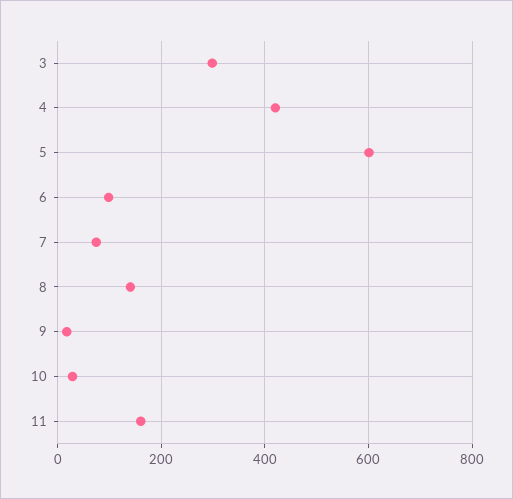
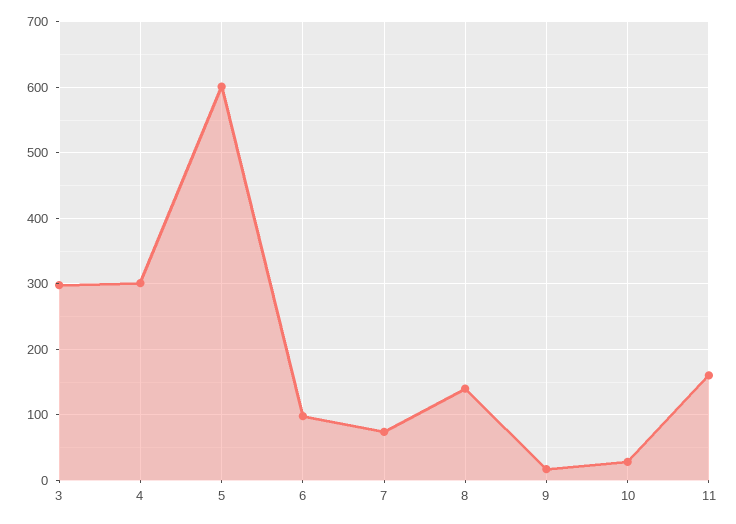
  {
    "3": 300,
-   "4": 420,
+   "4": 300,
    "5": 600,
    "6": 100,
    "7": 70,
    "8": 140,
    "9": 20,
    "10": 30,
    "11": 160
  }

